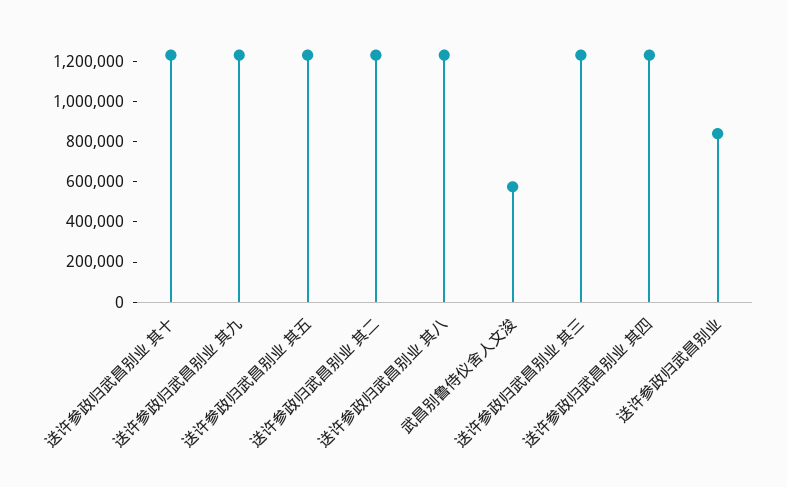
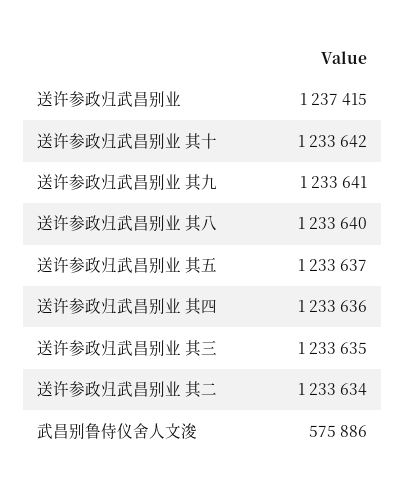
  {
    "送许参政归武昌别业 其十": 1233642,
    "送许参政归武昌别业 其九": 1233641,
    "送许参政归武昌别业 其五": 1233637,
    "送许参政归武昌别业 其二": 1233634,
    "送许参政归武昌别业 其八": 1233640,
    "武昌别鲁侍仪舍人文浚": 575886,
    "送许参政归武昌别业 其三": 1233635,
    "送许参政归武昌别业 其四": 1233636,
-   "送许参政归武昌别业": 850000
+   "送许参政归武昌别业": 1237415
  }

